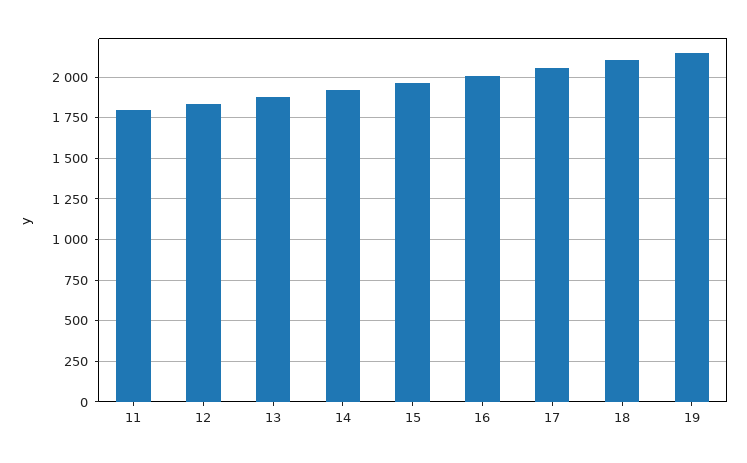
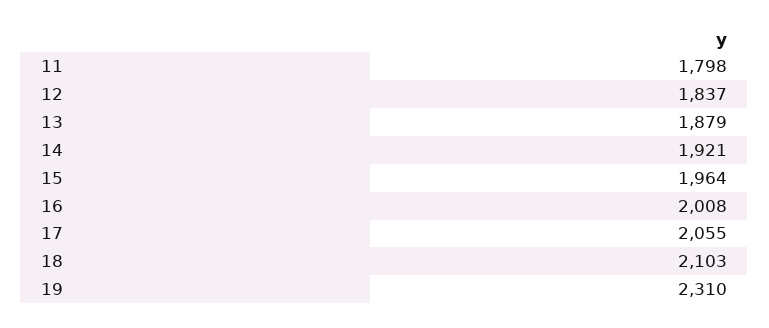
  {
    "11": 1798,
    "12": 1837,
    "13": 1879,
    "14": 1921,
    "15": 1964,
    "16": 2008,
    "17": 2055,
    "18": 2103,
-   "19": 2150
+   "19": 2310
  }

